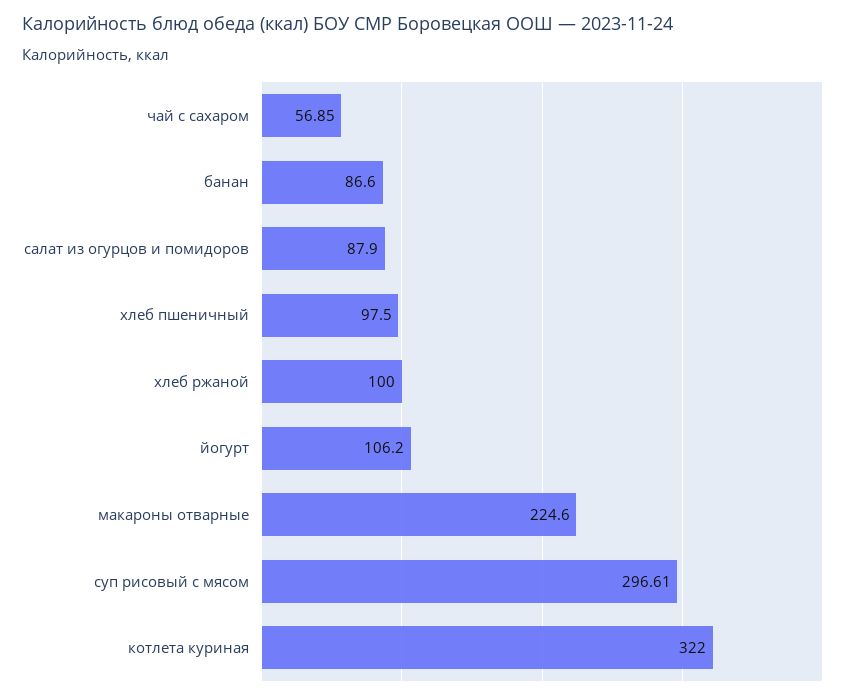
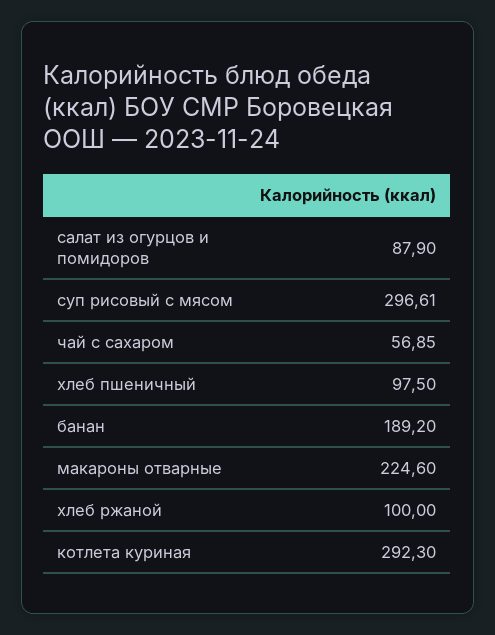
  {
    "чай с сахаром": 56.85,
-   "банан": 86.6,
+   "банан": 189.2,
    "салат из огурцов и помидоров": 87.9,
    "хлеб пшеничный": 97.5,
    "хлеб ржаной": 100,
-   "йогурт": 106.2,
    "макароны отварные": 224.6,
    "суп рисовый с мясом": 296.61,
-   "котлета куриная": 322
+   "котлета куриная": 292.3
  }

